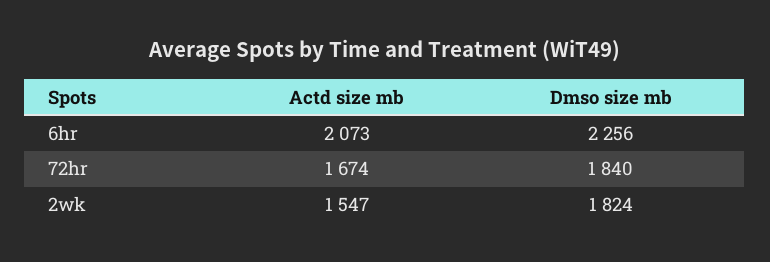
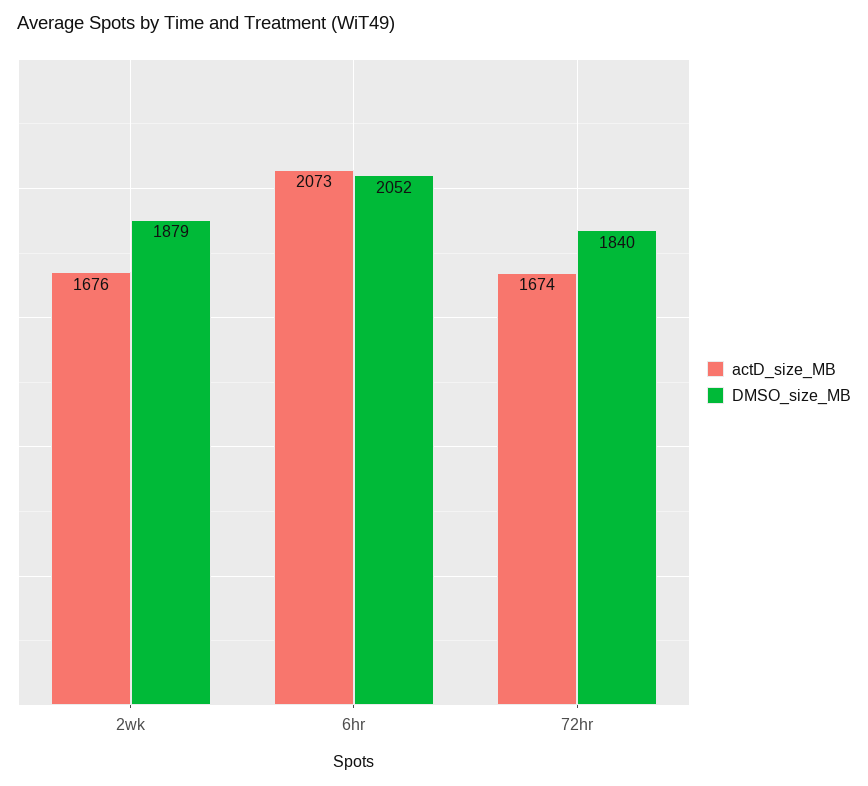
  {
    "Actd size mb": {
      "6hr": 2073,
      "72hr": 1674,
-     "2wk": 1547
+     "2wk": 1676
    },
    "Dmso size mb": {
-     "6hr": 2256,
+     "6hr": 2052,
      "72hr": 1840,
-     "2wk": 1824
+     "2wk": 1879
    }
  }

